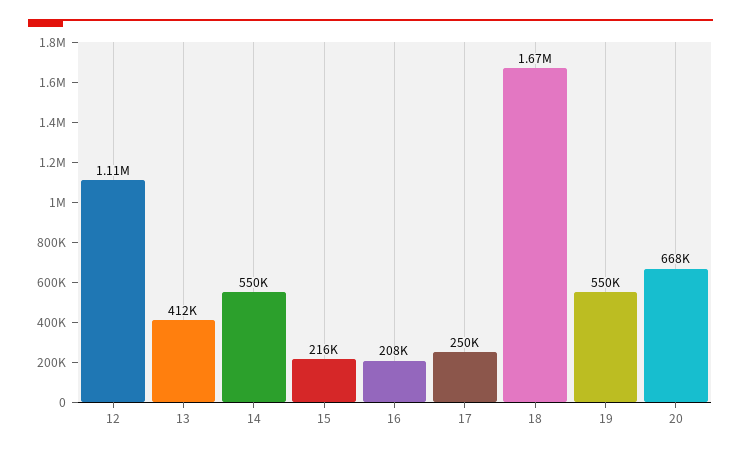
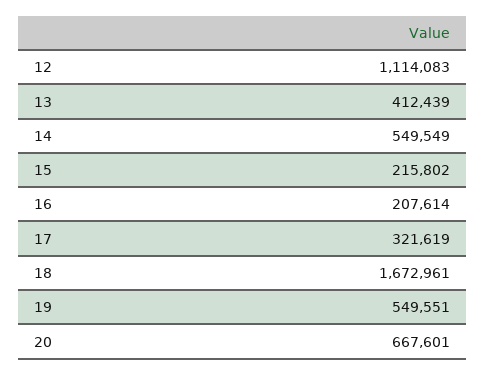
  {
    "12": 1114083,
    "13": 412439,
    "14": 549549,
    "15": 215802,
    "16": 207614,
-   "17": 250000,
+   "17": 321619,
    "18": 1672961,
    "19": 549551,
    "20": 667601
  }

